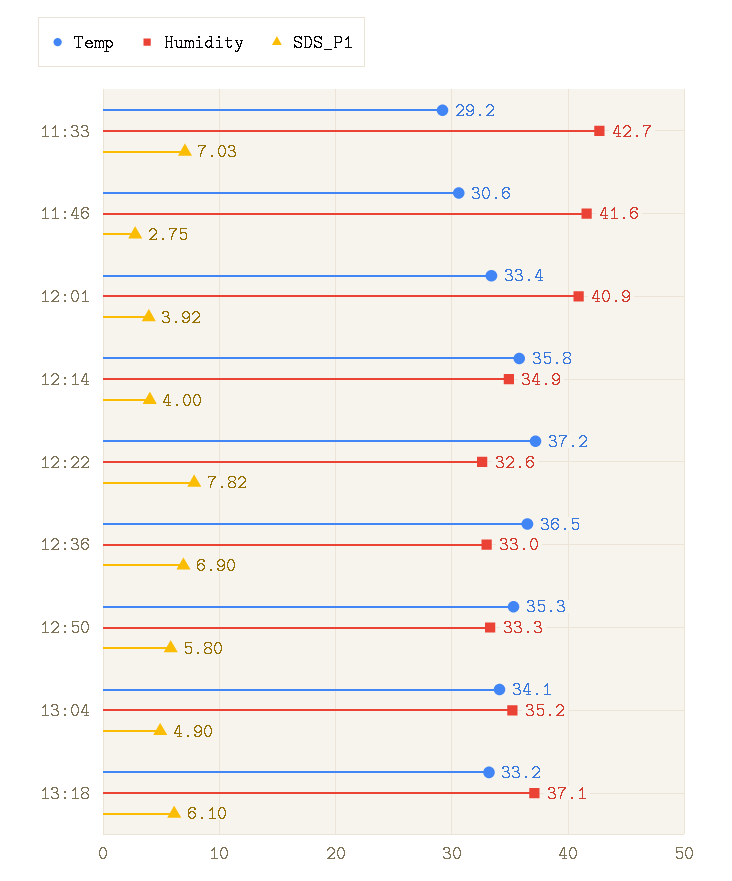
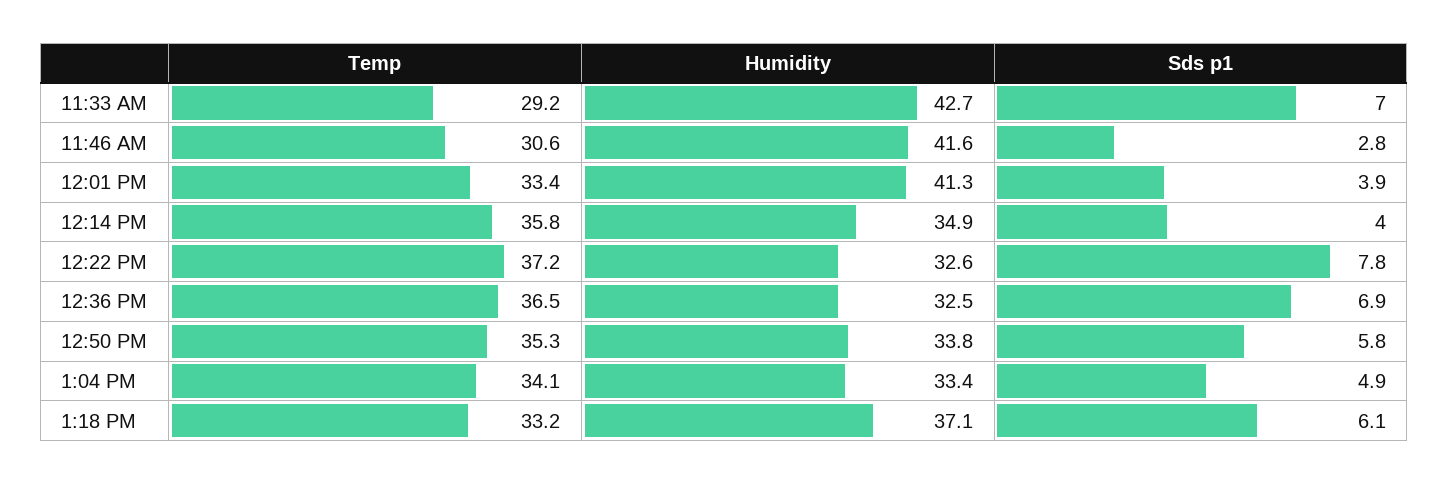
  {
    "Temp": {
      "11:33": 29.2,
      "11:46": 30.6,
      "12:01": 33.4,
      "12:14": 35.8,
      "12:22": 37.2,
      "12:36": 36.5,
      "12:50": 35.3,
      "13:04": 34.1,
      "13:18": 33.2
    },
    "Humidity": {
      "11:33": 42.7,
      "11:46": 41.6,
-     "12:01": 40.9,
+     "12:01": 41.3,
      "12:14": 34.9,
      "12:22": 32.6,
-     "12:36": 33,
+     "12:36": 32.5,
-     "12:50": 33.3,
+     "12:50": 33.8,
-     "13:04": 35.2,
+     "13:04": 33.4,
      "13:18": 37.1
    },
    "SDS_P1": {
      "11:33": 7.03,
      "11:46": 2.75,
      "12:01": 3.92,
      "12:14": 4,
      "12:22": 7.82,
      "12:36": 6.9,
      "12:50": 5.8,
      "13:04": 4.9,
      "13:18": 6.1
    }
  }

